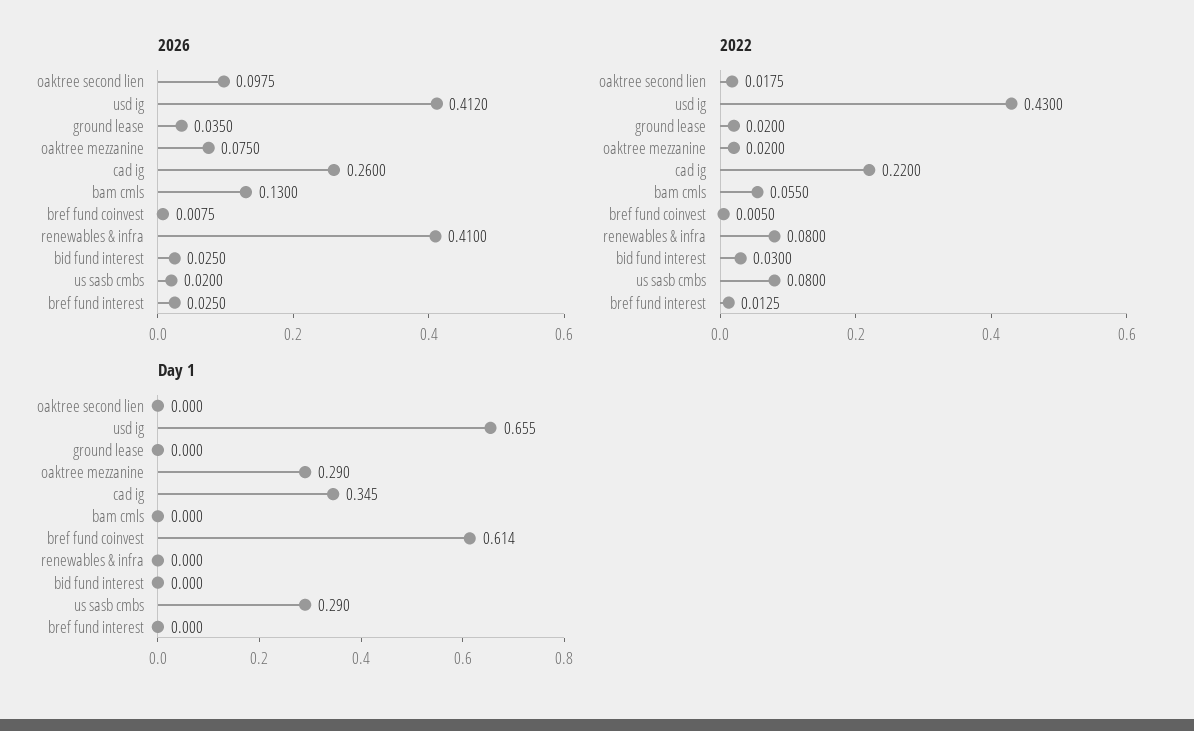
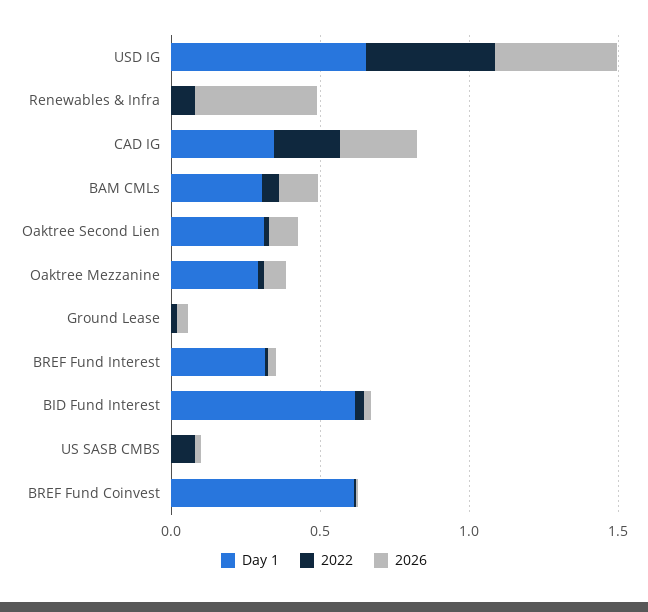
  {
    "2026": {
      "oaktree second lien": 0.0975,
      "usd ig": 0.412,
      "ground lease": 0.035,
      "oaktree mezzanine": 0.075,
      "cad ig": 0.26,
      "bam cmls": 0.13,
      "bref fund coinvest": 0.0075,
      "renewables & infra": 0.41,
      "bid fund interest": 0.025,
      "us sasb cmbs": 0.02,
      "bref fund interest": 0.025
    },
    "2022": {
      "oaktree second lien": 0.0175,
      "usd ig": 0.43,
      "ground lease": 0.02,
      "oaktree mezzanine": 0.02,
      "cad ig": 0.22,
      "bam cmls": 0.055,
      "bref fund coinvest": 0.005,
      "renewables & infra": 0.08,
      "bid fund interest": 0.03,
      "us sasb cmbs": 0.08,
      "bref fund interest": 0.0125
    },
    "Day 1": {
-     "oaktree second lien": 0,
+     "oaktree second lien": 0.3,
      "usd ig": 0.655,
      "ground lease": 0,
      "oaktree mezzanine": 0.29,
      "cad ig": 0.345,
-     "bam cmls": 0,
+     "bam cmls": 0.3,
      "bref fund coinvest": 0.614,
      "renewables & infra": 0,
-     "bid fund interest": 0,
+     "bid fund interest": 0.6,
-     "us sasb cmbs": 0.29,
+     "us sasb cmbs": 0,
-     "bref fund interest": 0
+     "bref fund interest": 0.3
    }
  }

